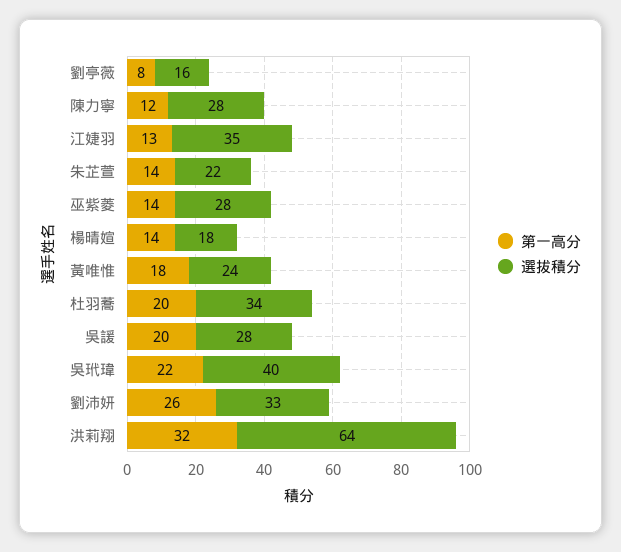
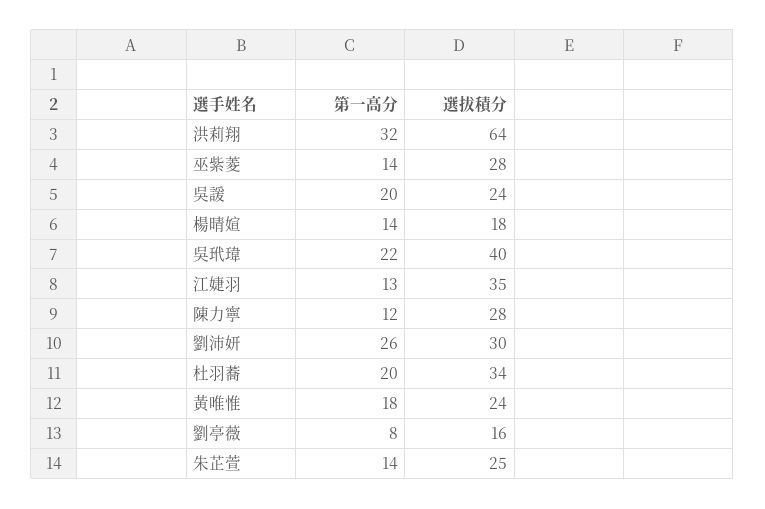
  {
    "第一高分": {
      "劉亭薇": 8,
      "陳力寧": 12,
      "江婕羽": 13,
      "朱芷萱": 14,
      "巫紫菱": 14,
      "楊晴媗": 14,
      "黃唯惟": 18,
      "杜羽蕎": 20,
      "吳諼": 20,
      "吳玳瑋": 22,
      "劉沛妍": 26,
      "洪莉翔": 32
    },
    "選拔積分": {
      "劉亭薇": 16,
      "陳力寧": 28,
      "江婕羽": 35,
-     "朱芷萱": 22,
+     "朱芷萱": 25,
      "巫紫菱": 28,
      "楊晴媗": 18,
      "黃唯惟": 24,
      "杜羽蕎": 34,
-     "吳諼": 28,
+     "吳諼": 24,
      "吳玳瑋": 40,
-     "劉沛妍": 33,
+     "劉沛妍": 30,
      "洪莉翔": 64
    }
  }

